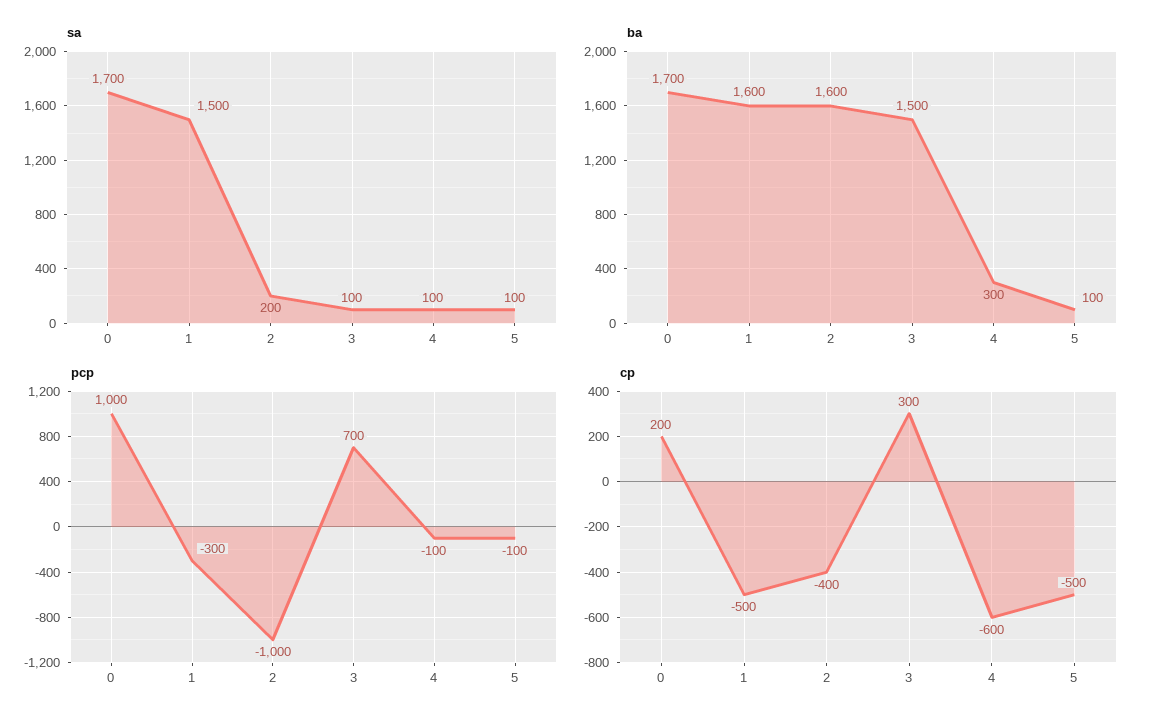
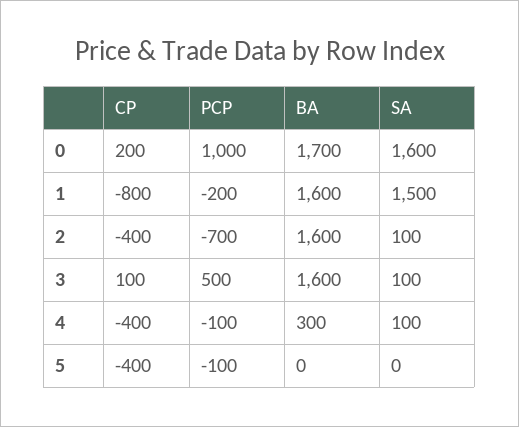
  {
    "sa": {
-     "0": 1700,
+     "0": 1600,
      "1": 1500,
-     "2": 200,
+     "2": 100,
      "3": 100,
      "4": 100,
-     "5": 100
+     "5": 0
    },
    "ba": {
      "0": 1700,
      "1": 1600,
      "2": 1600,
-     "3": 1500,
+     "3": 1600,
      "4": 300,
-     "5": 100
+     "5": 0
    },
    "pcp": {
      "0": 1000,
-     "1": -300,
+     "1": -200,
-     "2": -1000,
+     "2": -700,
-     "3": 700,
+     "3": 500,
      "4": -100,
      "5": -100
    },
    "cp": {
      "0": 200,
-     "1": -500,
+     "1": -800,
      "2": -400,
-     "3": 300,
+     "3": 100,
-     "4": -600,
+     "4": -400,
-     "5": -500
+     "5": -400
    }
  }

